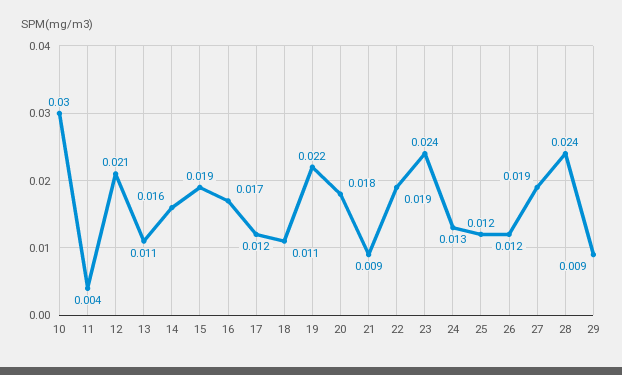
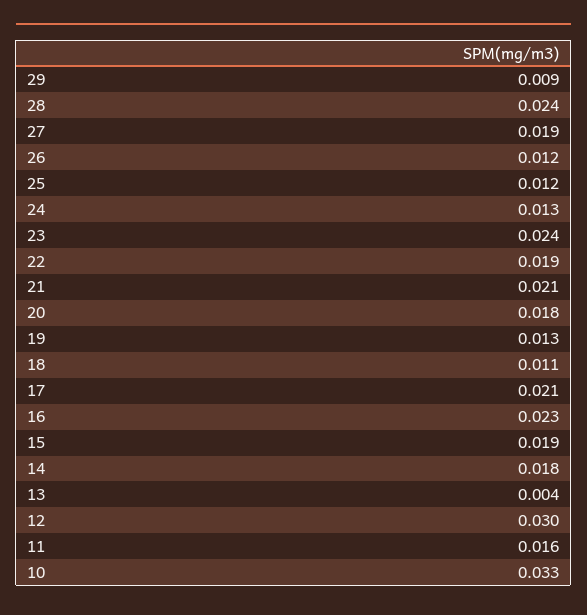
  {
-   "10": 0.03,
+   "10": 0.033,
-   "11": 0.004,
+   "11": 0.016,
-   "12": 0.021,
+   "12": 0.03,
-   "13": 0.011,
+   "13": 0.004,
-   "14": 0.016,
+   "14": 0.018,
    "15": 0.019,
-   "16": 0.017,
+   "16": 0.023,
-   "17": 0.012,
+   "17": 0.021,
    "18": 0.011,
-   "19": 0.022,
+   "19": 0.013,
    "20": 0.018,
-   "21": 0.009,
+   "21": 0.021,
    "22": 0.019,
    "23": 0.024,
    "24": 0.013,
    "25": 0.012,
    "26": 0.012,
    "27": 0.019,
    "28": 0.024,
    "29": 0.009
  }

